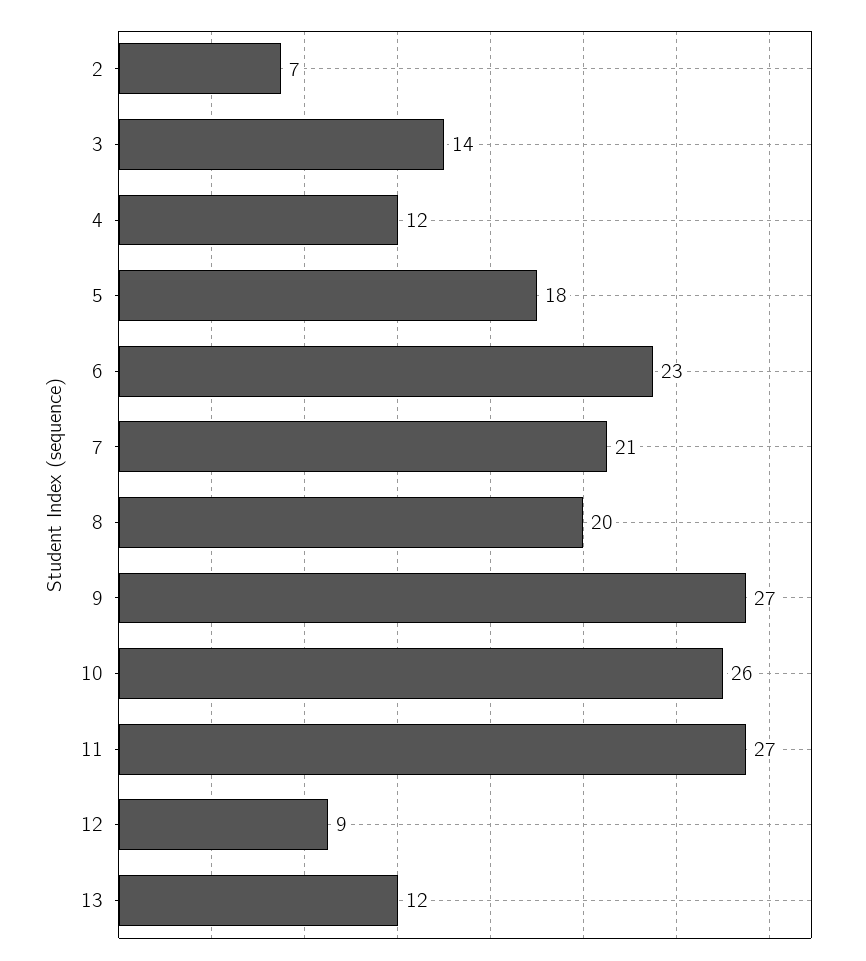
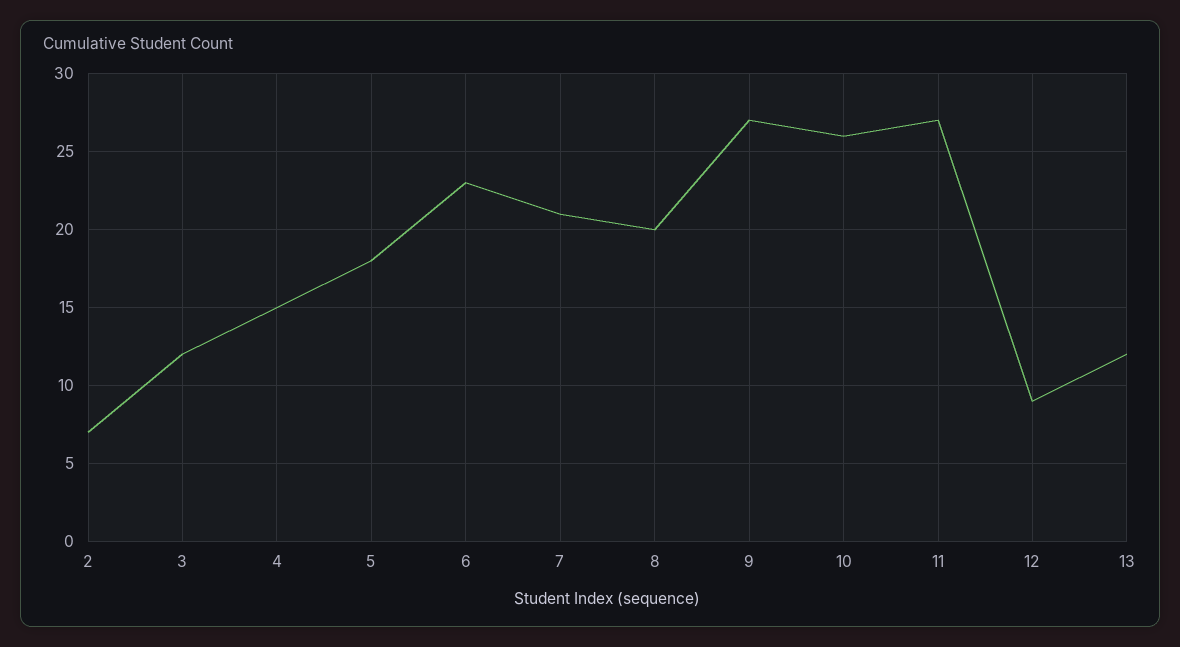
  {
    "2": 7,
-   "3": 14,
+   "3": 12,
-   "4": 12,
+   "4": 15,
    "5": 18,
    "6": 23,
    "7": 21,
    "8": 20,
    "9": 27,
    "10": 26,
    "11": 27,
    "12": 9,
    "13": 12
  }

